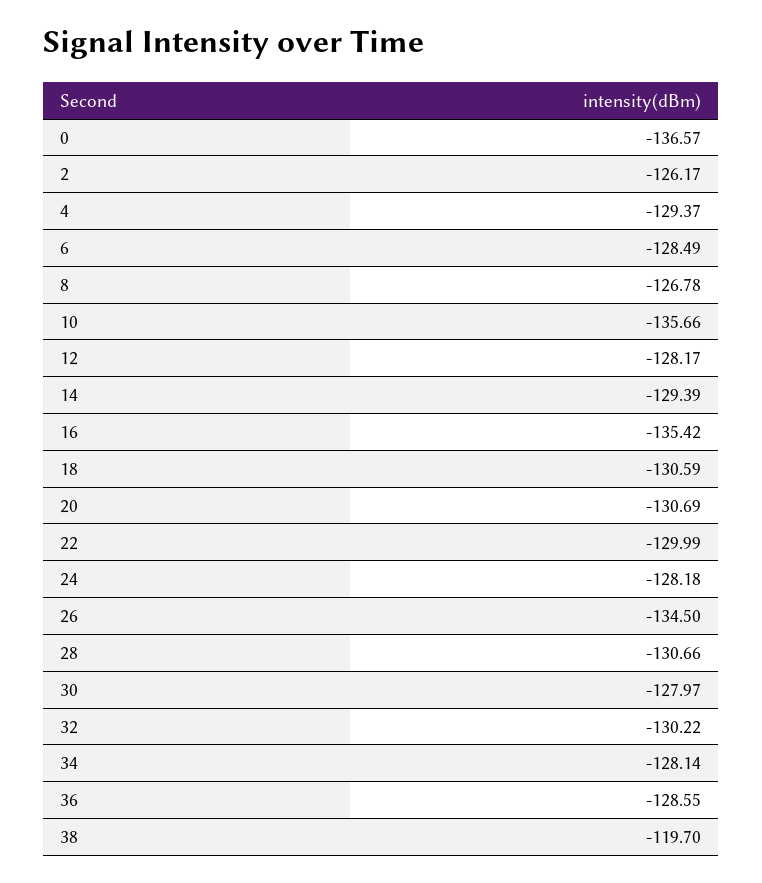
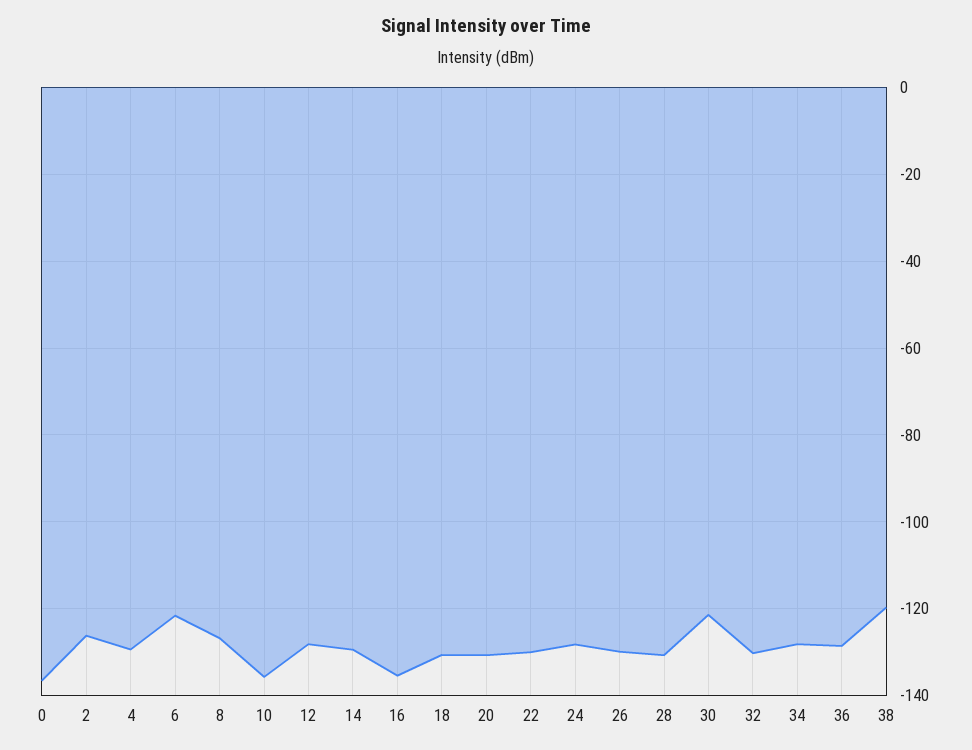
  {
    "0": -136.57,
    "2": -126.17,
    "4": -129.37,
-   "6": -128.49,
+   "6": -122,
    "8": -126.78,
    "10": -135.66,
    "12": -128.17,
    "14": -129.39,
    "16": -135.42,
    "18": -130.59,
    "20": -130.69,
    "22": -129.99,
    "24": -128.18,
-   "26": -134.5,
+   "26": -130,
    "28": -130.66,
-   "30": -127.97,
+   "30": -122,
    "32": -130.22,
    "34": -128.14,
    "36": -128.55,
    "38": -119.7
  }

